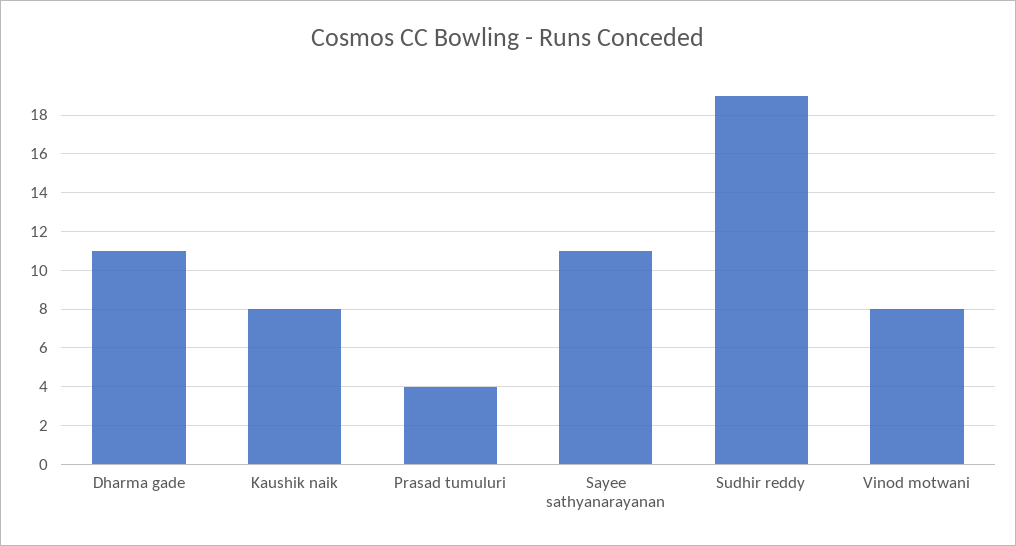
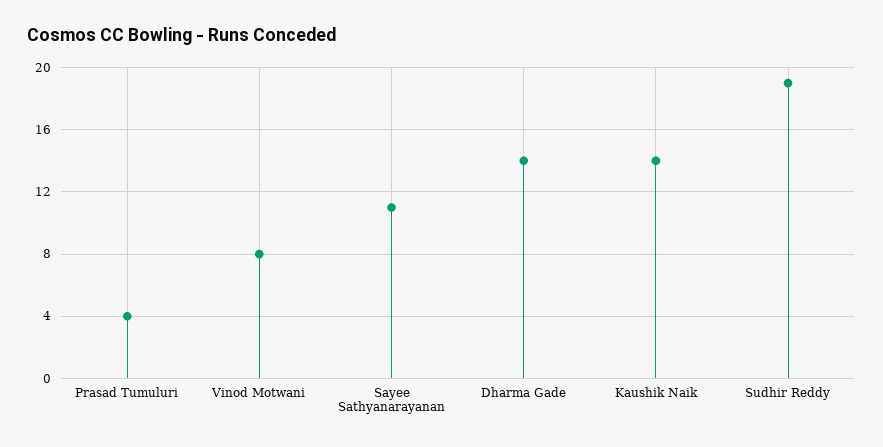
  {
-   "Dharma gade": 11,
+   "Dharma gade": 14,
-   "Kaushik naik": 8,
+   "Kaushik naik": 14,
    "Prasad tumuluri": 4,
    "Sayee sathyanarayanan": 11,
    "Sudhir reddy": 19,
    "Vinod motwani": 8
  }

